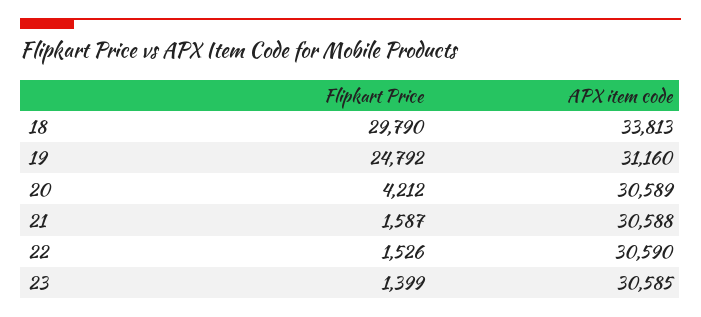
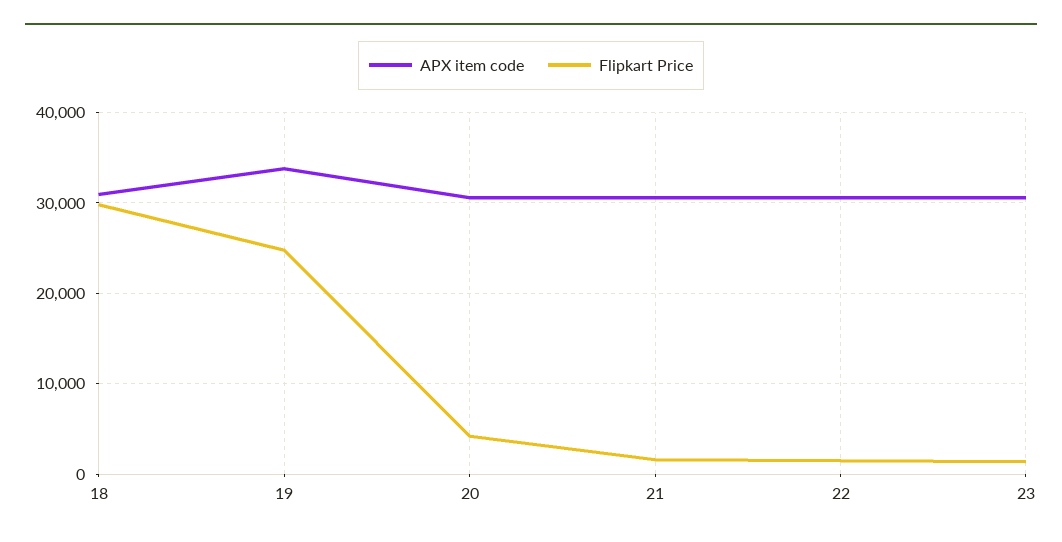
  {
    "Flipkart Price": {
      "18": 29790,
      "19": 24792,
      "20": 4212,
      "21": 1587,
      "22": 1526,
      "23": 1399
    },
    "APX item code": {
-     "18": 33813,
+     "18": 31000,
-     "19": 31160,
+     "19": 34000,
      "20": 30589,
      "21": 30588,
      "22": 30590,
      "23": 30585
    }
  }

